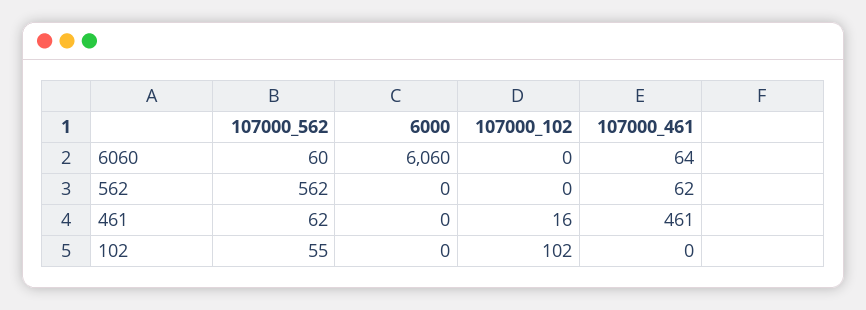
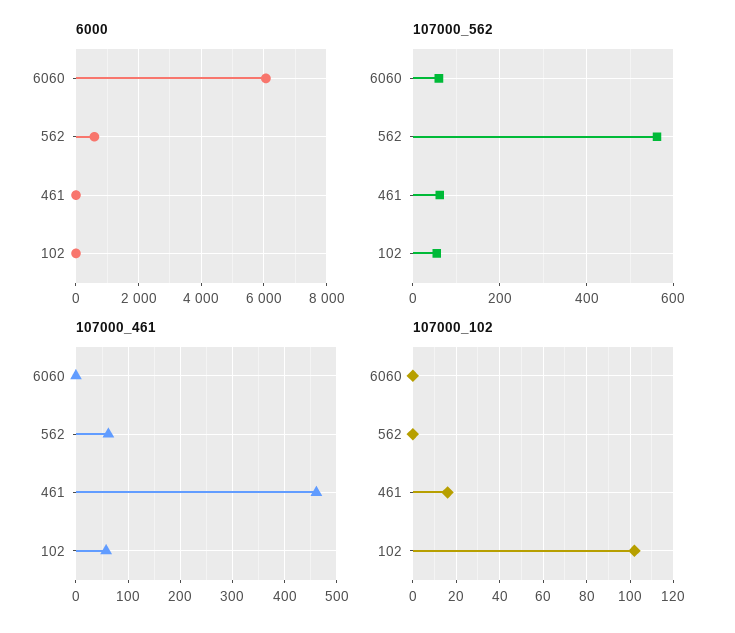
  {
    "107000_562": {
      "6060": 60,
      "562": 562,
      "461": 62,
      "102": 55
    },
    "6000": {
      "6060": 6060,
-     "562": 0,
+     "562": 600,
      "461": 0,
      "102": 0
    },
    "107000_102": {
      "6060": 0,
      "562": 0,
      "461": 16,
      "102": 102
    },
    "107000_461": {
-     "6060": 64,
+     "6060": 0,
      "562": 62,
      "461": 461,
-     "102": 0
+     "102": 60
    }
  }

